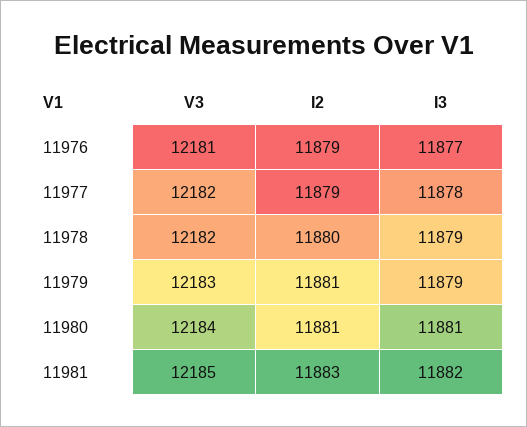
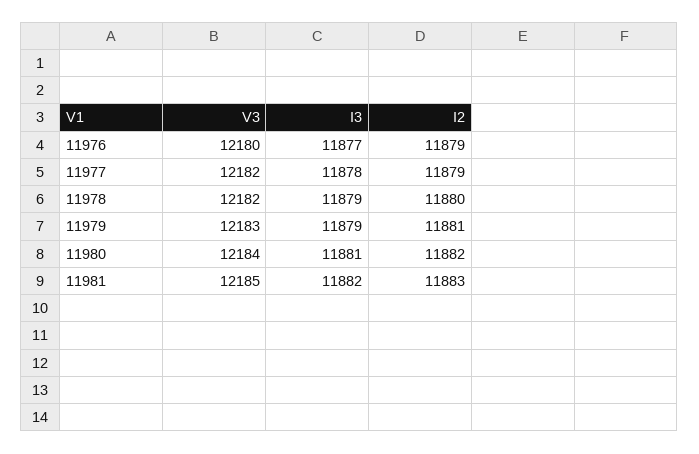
  {
    "V3": {
-     "11976": 12181,
+     "11976": 12180,
      "11977": 12182,
      "11978": 12182,
      "11979": 12183,
      "11980": 12184,
      "11981": 12185
    },
    "I2": {
      "11976": 11879,
      "11977": 11879,
      "11978": 11880,
      "11979": 11881,
-     "11980": 11881,
+     "11980": 11882,
      "11981": 11883
    },
    "I3": {
      "11976": 11877,
      "11977": 11878,
      "11978": 11879,
      "11979": 11879,
      "11980": 11881,
      "11981": 11882
    }
  }

